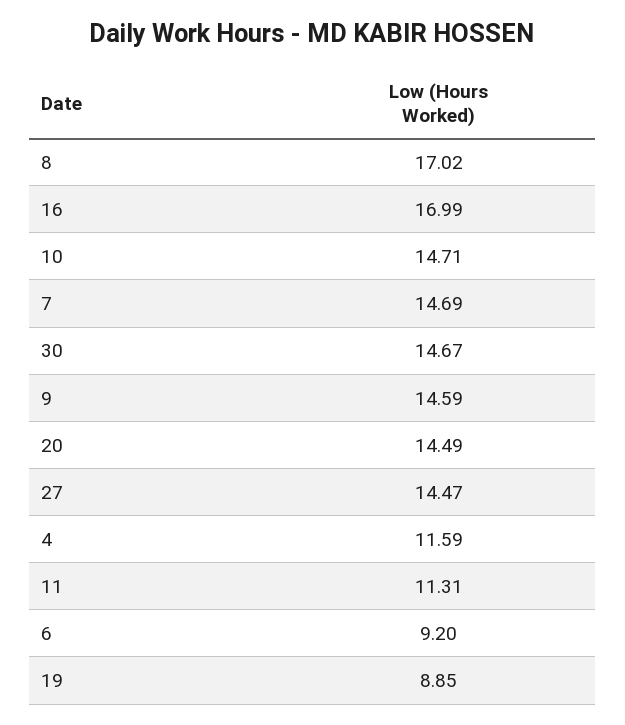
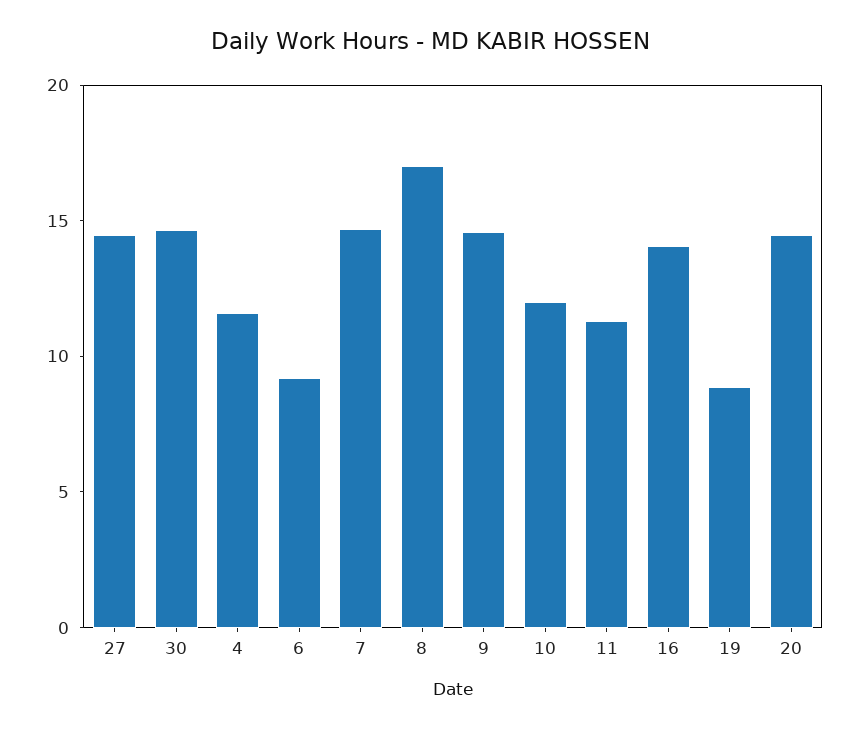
  {
    "8": 17.02,
-   "16": 16.99,
+   "16": 14,
-   "10": 14.71,
+   "10": 12,
    "7": 14.69,
    "30": 14.67,
    "9": 14.59,
    "20": 14.49,
    "27": 14.47,
    "4": 11.59,
    "11": 11.31,
    "6": 9.2,
    "19": 8.85
  }

